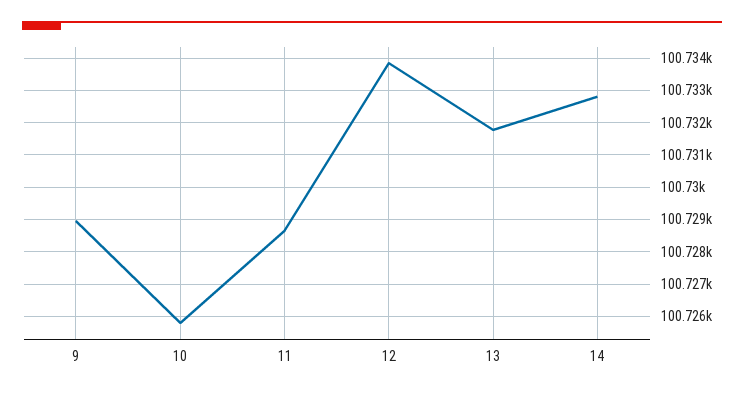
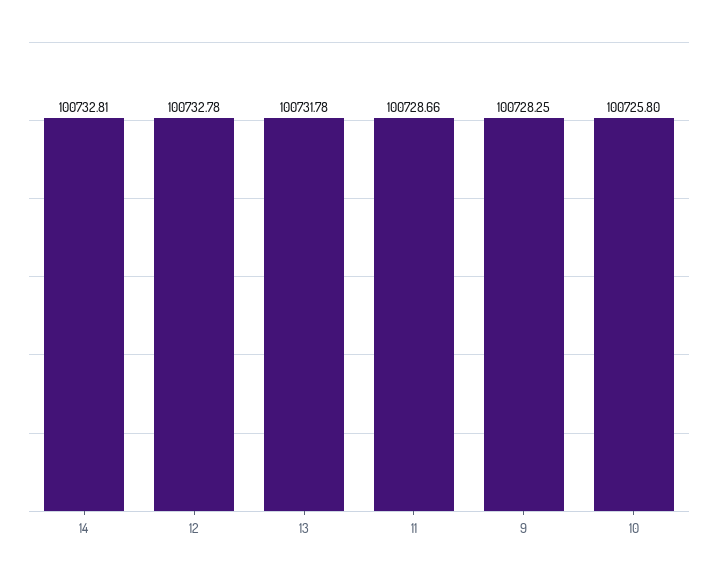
  {
-   "9": 100729,
+   "9": 100728.25,
    "10": 100725.8,
    "11": 100728.66,
-   "12": 100733.8,
+   "12": 100732.78,
    "13": 100731.78,
    "14": 100732.81
  }

